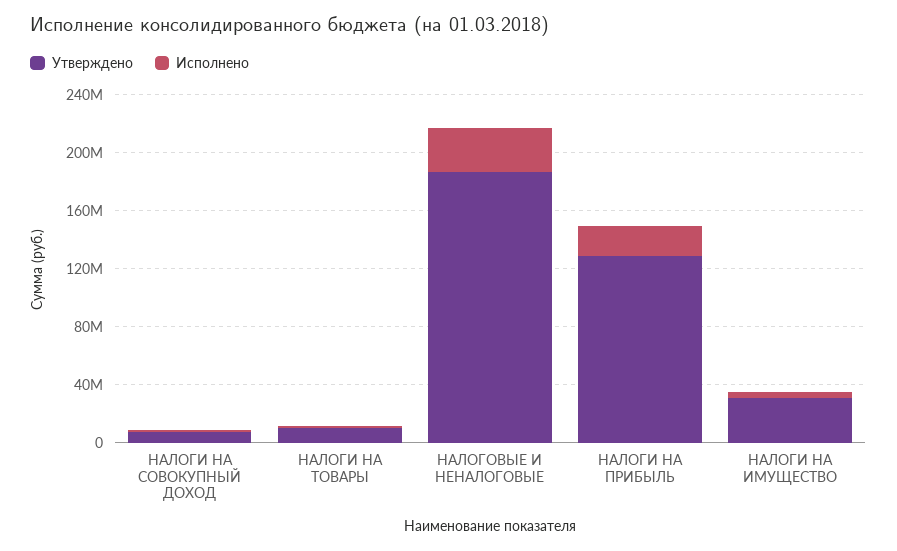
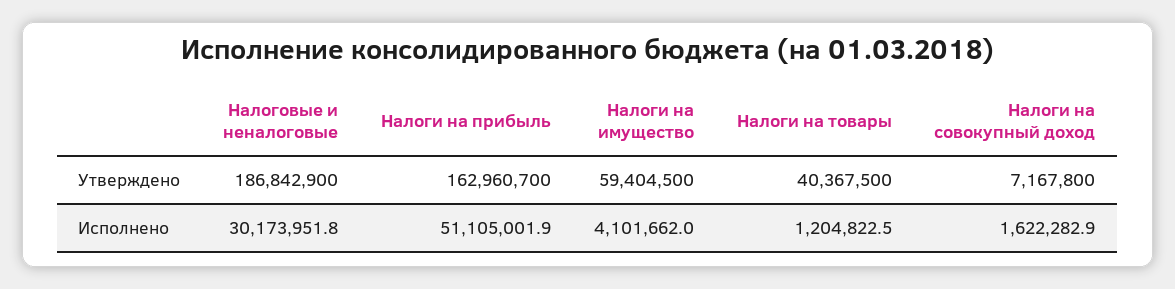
  {
    "Утверждено": {
      "НАЛОГИ НА СОВОКУПНЫЙ ДОХОД": 7167800,
-     "НАЛОГИ НА ТОВАРЫ": 10000000,
+     "НАЛОГИ НА ТОВАРЫ": 40367500,
      "НАЛОГОВЫЕ И НЕНАЛОГОВЫЕ": 186842900,
-     "НАЛОГИ НА ПРИБЫЛЬ": 130000000,
+     "НАЛОГИ НА ПРИБЫЛЬ": 162960700,
-     "НАЛОГИ НА ИМУЩЕСТВО": 30000000
+     "НАЛОГИ НА ИМУЩЕСТВО": 59404500
    },
    "Исполнено": {
      "НАЛОГИ НА СОВОКУПНЫЙ ДОХОД": 1622282.9,
      "НАЛОГИ НА ТОВАРЫ": 1204822.5,
      "НАЛОГОВЫЕ И НЕНАЛОГОВЫЕ": 30173951.8,
-     "НАЛОГИ НА ПРИБЫЛЬ": 20000000,
+     "НАЛОГИ НА ПРИБЫЛЬ": 51105001.9,
      "НАЛОГИ НА ИМУЩЕСТВО": 4101662
    }
  }

